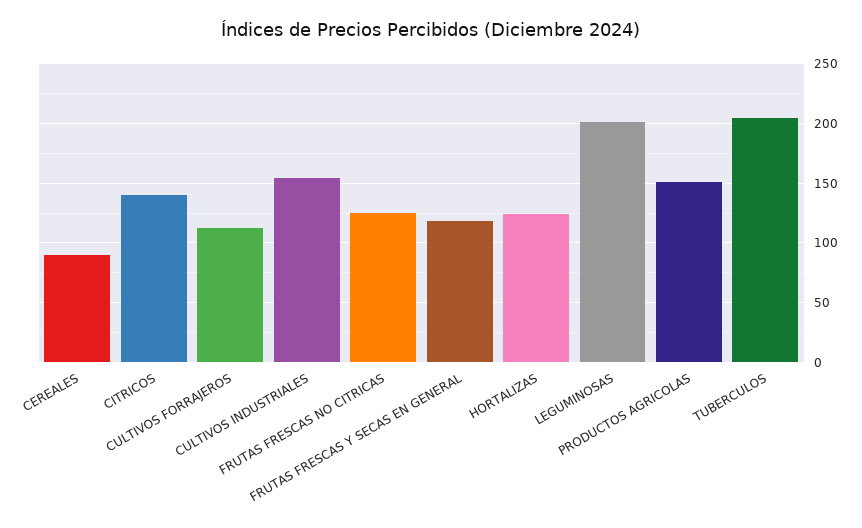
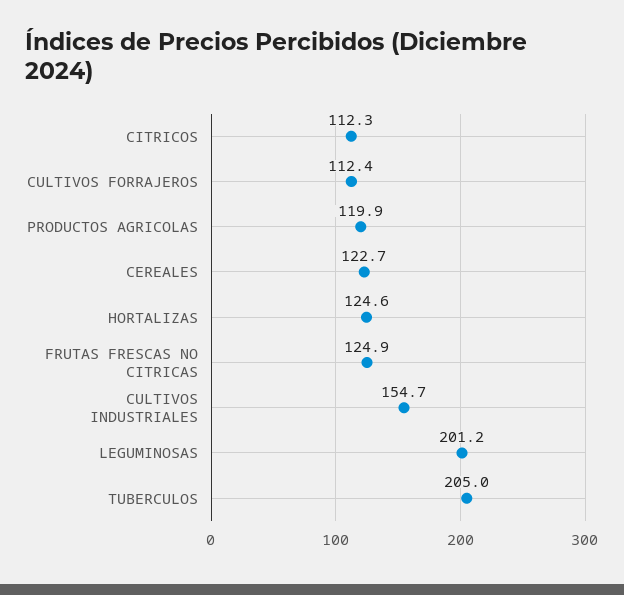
  {
-   "CEREALES": 90,
+   "CEREALES": 122.7,
-   "CITRICOS": 140,
+   "CITRICOS": 112.3,
    "CULTIVOS FORRAJEROS": 112.4,
    "CULTIVOS INDUSTRIALES": 154.7,
    "FRUTAS FRESCAS NO CITRICAS": 124.9,
-   "FRUTAS FRESCAS Y SECAS EN GENERAL": 120,
    "HORTALIZAS": 124.6,
    "LEGUMINOSAS": 201.2,
-   "PRODUCTOS AGRICOLAS": 150,
+   "PRODUCTOS AGRICOLAS": 119.9,
    "TUBERCULOS": 205
  }

